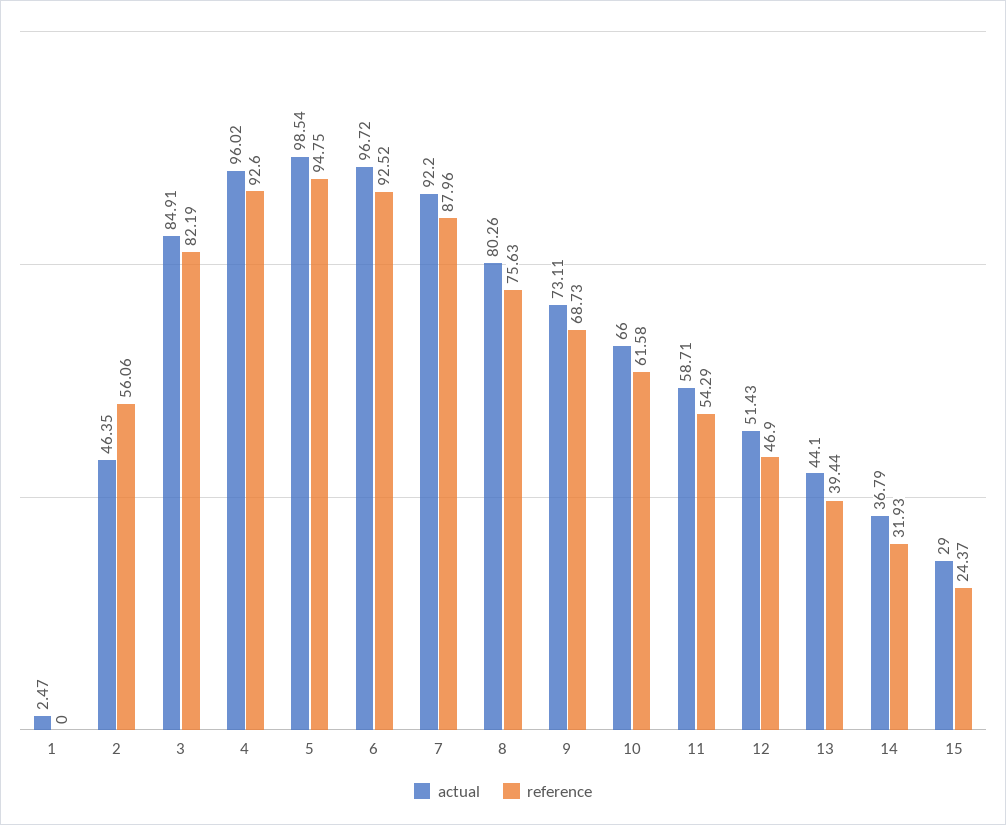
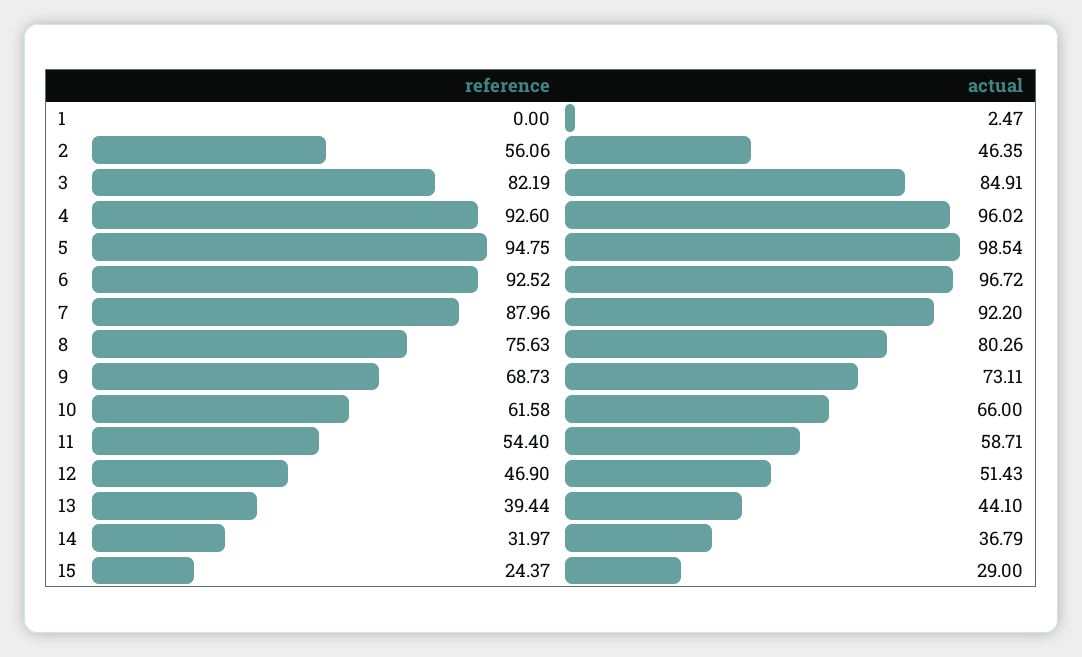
  {
    "actual": {
      "1": 2.47,
      "2": 46.35,
      "3": 84.91,
      "4": 96.02,
      "5": 98.54,
      "6": 96.72,
      "7": 92.2,
      "8": 80.26,
      "9": 73.11,
      "10": 66,
      "11": 58.71,
      "12": 51.43,
      "13": 44.1,
      "14": 36.79,
      "15": 29
    },
    "reference": {
      "1": 0,
      "2": 56.06,
      "3": 82.19,
      "4": 92.6,
      "5": 94.75,
      "6": 92.52,
      "7": 87.96,
      "8": 75.63,
      "9": 68.73,
      "10": 61.58,
-     "11": 54.29,
+     "11": 54.4,
      "12": 46.9,
      "13": 39.44,
-     "14": 31.93,
+     "14": 31.97,
      "15": 24.37
    }
  }

